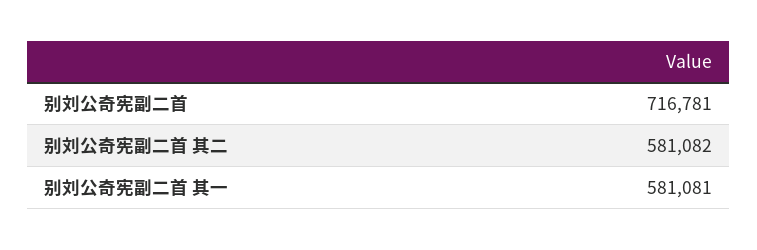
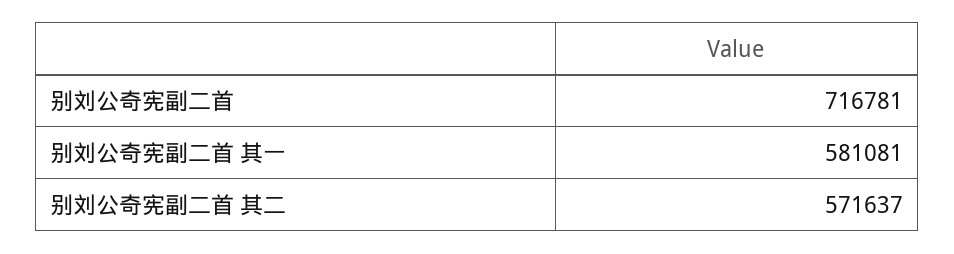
  {
    "别刘公奇宪副二首": 716781,
-   "别刘公奇宪副二首 其二": 581082,
+   "别刘公奇宪副二首 其二": 571637,
    "别刘公奇宪副二首 其一": 581081
  }

